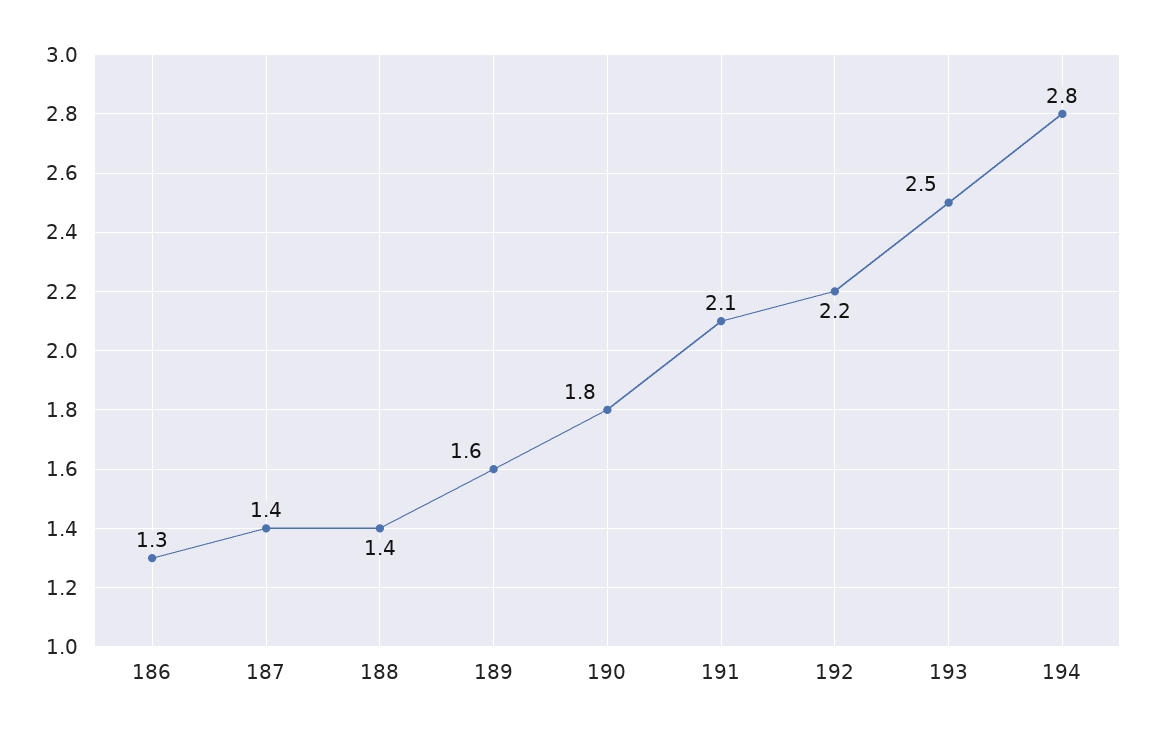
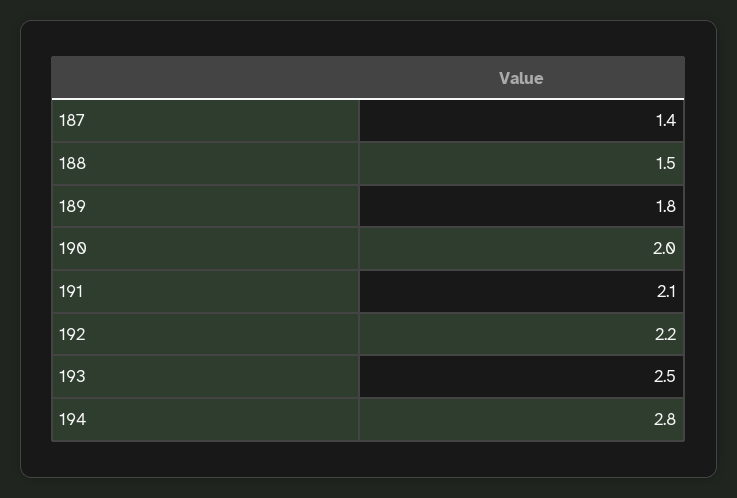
  {
-   "186": 1.3,
    "187": 1.4,
-   "188": 1.4,
+   "188": 1.5,
-   "189": 1.6,
+   "189": 1.8,
-   "190": 1.8,
+   "190": 2,
    "191": 2.1,
    "192": 2.2,
    "193": 2.5,
    "194": 2.8
  }

